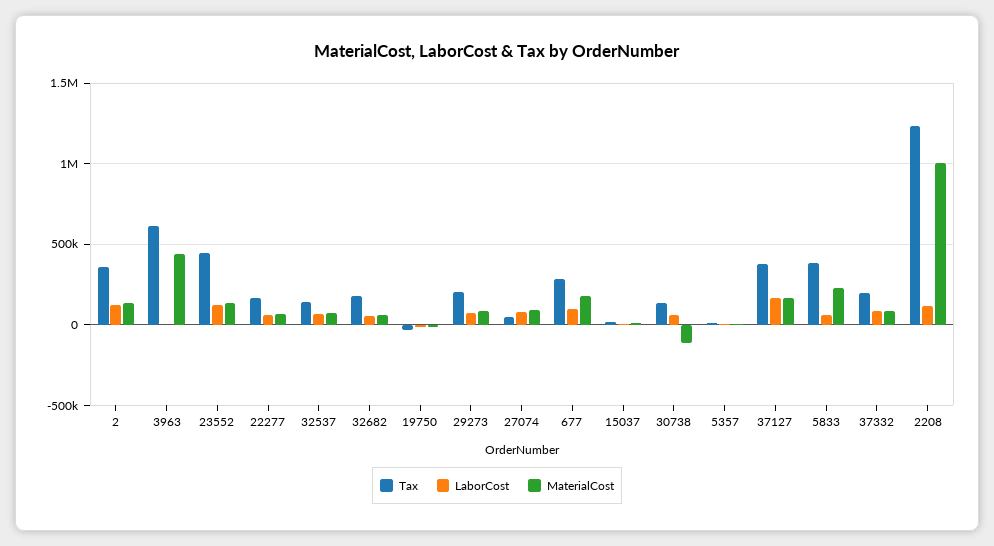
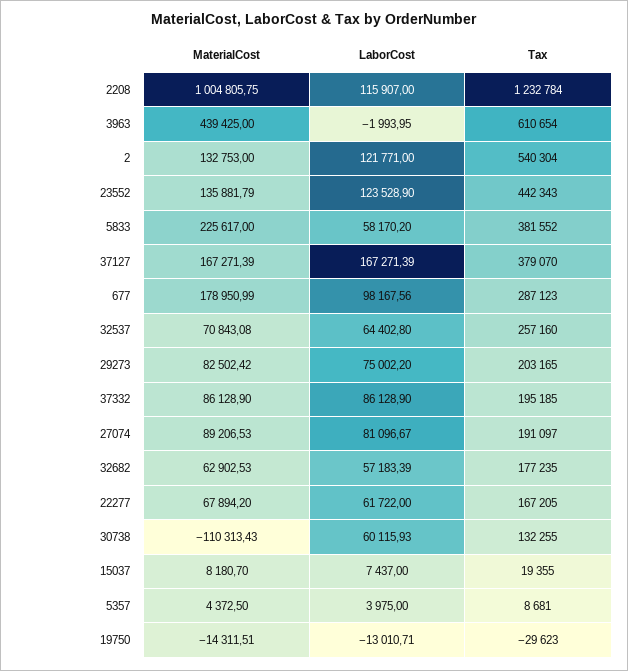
  {
    "Tax": {
-     "2": 350000,
+     "2": 540304,
      "3963": 610654,
      "23552": 442343,
      "22277": 167205,
-     "32537": 150000,
+     "32537": 257160,
      "32682": 177235,
      "19750": -29623,
      "29273": 203165,
-     "27074": 50000,
+     "27074": 191097,
      "677": 287123,
      "15037": 19355,
      "30738": 132255,
      "5357": 8681,
      "37127": 379070,
      "5833": 381552,
      "37332": 195185,
      "2208": 1232784
    },
    "LaborCost": {
      "2": 121771,
      "3963": -1993.95,
      "23552": 123528.9,
      "22277": 61722,
      "32537": 64402.8,
      "32682": 57183.39,
      "19750": -13010.71,
      "29273": 75002.2,
      "27074": 81096.67,
      "677": 98167.56,
      "15037": 7437,
      "30738": 60115.93,
      "5357": 3975,
      "37127": 167271.39,
      "5833": 58170.2,
      "37332": 86128.9,
      "2208": 115907
    },
    "MaterialCost": {
      "2": 132753,
      "3963": 439425,
      "23552": 135881.79,
      "22277": 67894.2,
      "32537": 70843.08,
      "32682": 62902.53,
      "19750": -14311.51,
      "29273": 82502.42,
      "27074": 89206.53,
      "677": 178950.99,
      "15037": 8180.7,
      "30738": -110313.43,
      "5357": 4372.5,
      "37127": 167271.39,
      "5833": 225617,
      "37332": 86128.9,
      "2208": 1004805.75
    }
  }

